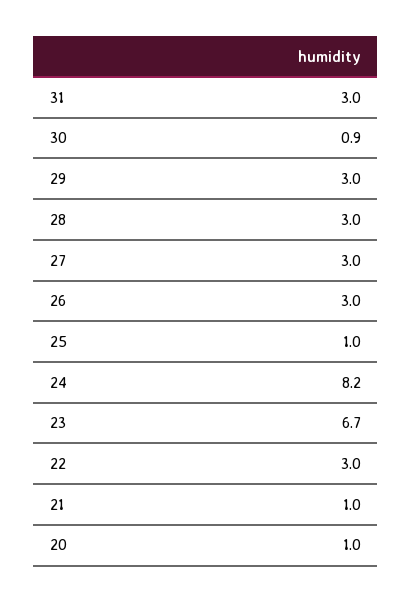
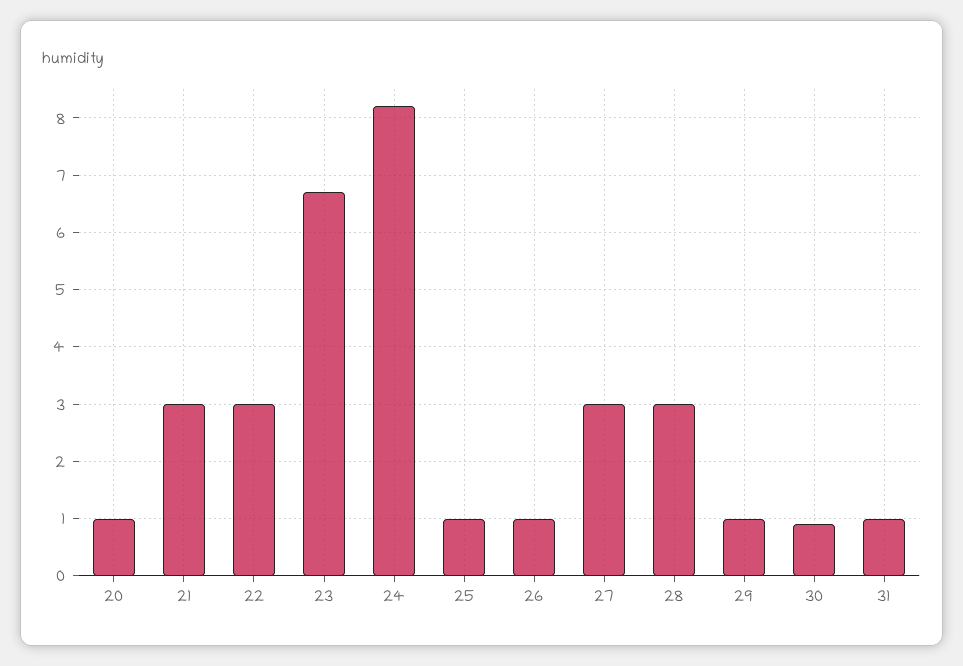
  {
-   "31": 3,
+   "31": 1,
    "30": 0.9,
-   "29": 3,
+   "29": 1,
    "28": 3,
    "27": 3,
-   "26": 3,
+   "26": 1,
    "25": 1,
    "24": 8.2,
    "23": 6.7,
    "22": 3,
-   "21": 1,
+   "21": 3,
    "20": 1
  }

